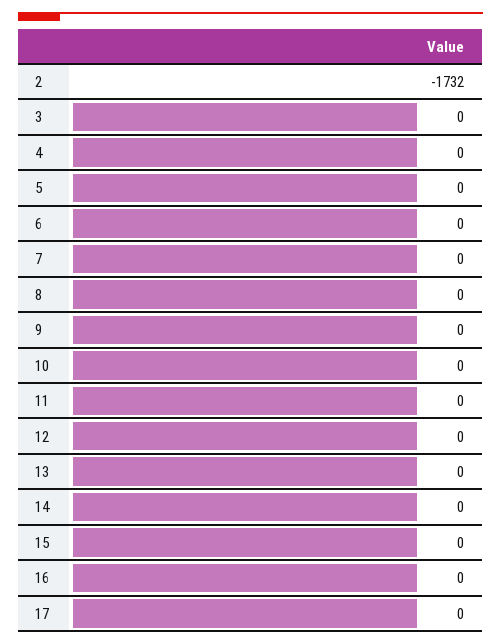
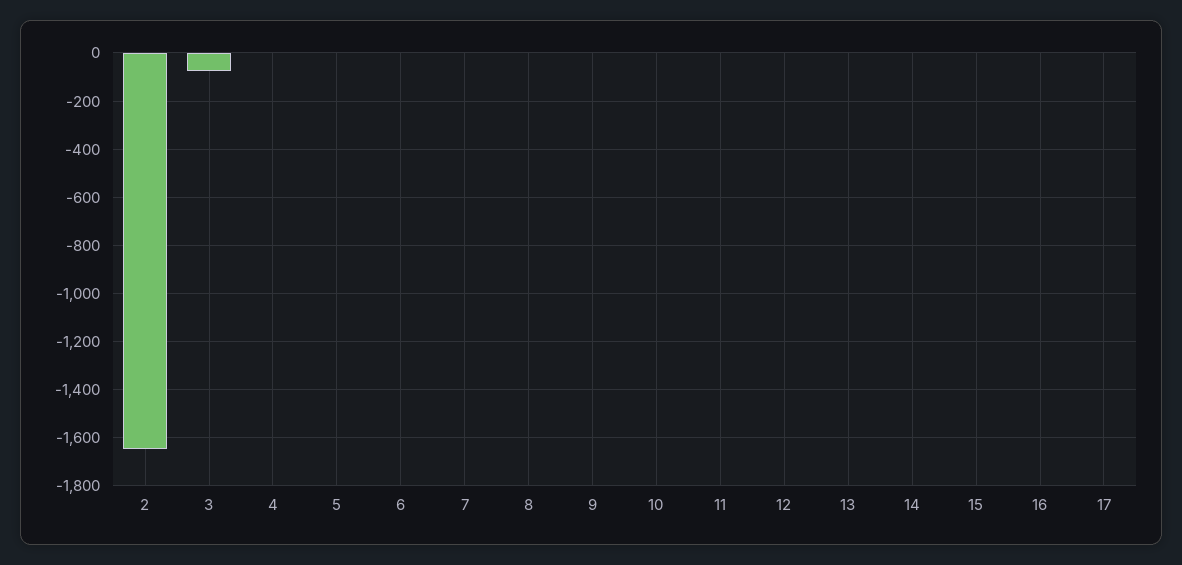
  {
-   "2": -1732,
+   "2": -1650,
-   "3": 0,
+   "3": -75,
    "4": 0,
    "5": 0,
    "6": 0,
    "7": 0,
    "8": 0,
    "9": 0,
    "10": 0,
    "11": 0,
    "12": 0,
    "13": 0,
    "14": 0,
    "15": 0,
    "16": 0,
    "17": 0
  }

